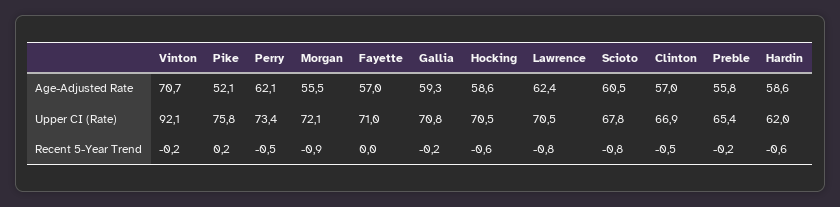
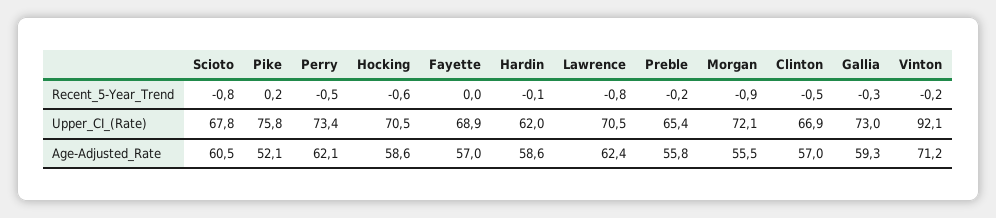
  {
    "Vinton": {
-     "Age-Adjusted Rate": 70.7,
+     "Age-Adjusted Rate": 71.2,
      "Upper CI (Rate)": 92.1,
      "Recent 5-Year Trend": -0.2
    },
    "Pike": {
      "Age-Adjusted Rate": 52.1,
      "Upper CI (Rate)": 75.8,
      "Recent 5-Year Trend": 0.2
    },
    "Perry": {
      "Age-Adjusted Rate": 62.1,
      "Upper CI (Rate)": 73.4,
      "Recent 5-Year Trend": -0.5
    },
    "Morgan": {
      "Age-Adjusted Rate": 55.5,
      "Upper CI (Rate)": 72.1,
      "Recent 5-Year Trend": -0.9
    },
    "Fayette": {
      "Age-Adjusted Rate": 57,
-     "Upper CI (Rate)": 71,
+     "Upper CI (Rate)": 68.9,
      "Recent 5-Year Trend": 0
    },
    "Gallia": {
      "Age-Adjusted Rate": 59.3,
-     "Upper CI (Rate)": 70.8,
+     "Upper CI (Rate)": 73,
-     "Recent 5-Year Trend": -0.2
+     "Recent 5-Year Trend": -0.3
    },
    "Hocking": {
      "Age-Adjusted Rate": 58.6,
      "Upper CI (Rate)": 70.5,
      "Recent 5-Year Trend": -0.6
    },
    "Lawrence": {
      "Age-Adjusted Rate": 62.4,
      "Upper CI (Rate)": 70.5,
      "Recent 5-Year Trend": -0.8
    },
    "Scioto": {
      "Age-Adjusted Rate": 60.5,
      "Upper CI (Rate)": 67.8,
      "Recent 5-Year Trend": -0.8
    },
    "Clinton": {
      "Age-Adjusted Rate": 57,
      "Upper CI (Rate)": 66.9,
      "Recent 5-Year Trend": -0.5
    },
    "Preble": {
      "Age-Adjusted Rate": 55.8,
      "Upper CI (Rate)": 65.4,
      "Recent 5-Year Trend": -0.2
    },
    "Hardin": {
      "Age-Adjusted Rate": 58.6,
      "Upper CI (Rate)": 62,
-     "Recent 5-Year Trend": -0.6
+     "Recent 5-Year Trend": -0.1
    }
  }

